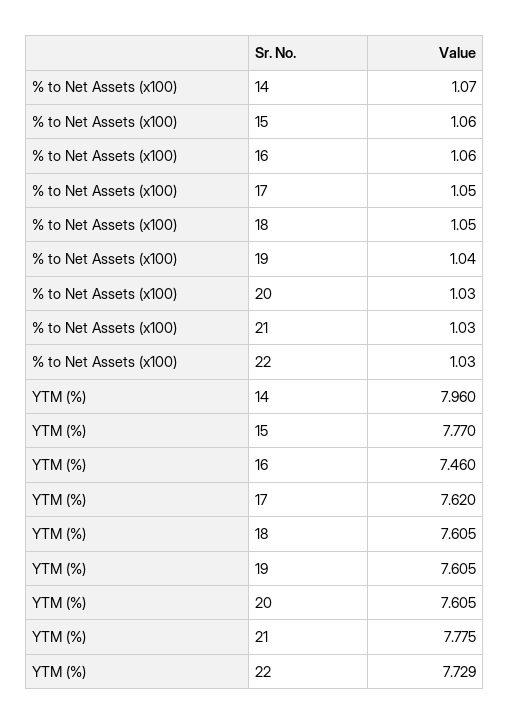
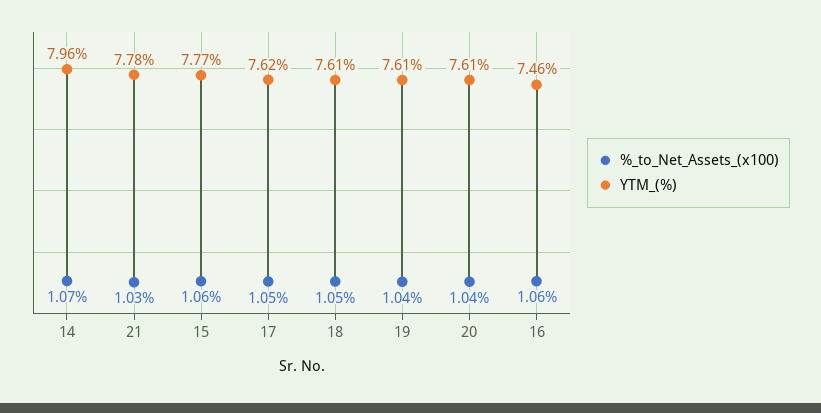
  {
    "% to Net Assets (x100)": {
      "14": 1.07,
      "15": 1.06,
      "16": 1.06,
      "17": 1.05,
      "18": 1.05,
      "19": 1.04,
-     "20": 1.03,
+     "20": 1.04,
-     "21": 1.03,
+     "21": 1.03
-     "22": 1.03
    },
    "YTM (%)": {
      "14": 7.96,
      "15": 7.77,
      "16": 7.46,
      "17": 7.62,
      "18": 7.605,
      "19": 7.605,
      "20": 7.605,
-     "21": 7.775,
+     "21": 7.775
-     "22": 7.729
    }
  }

